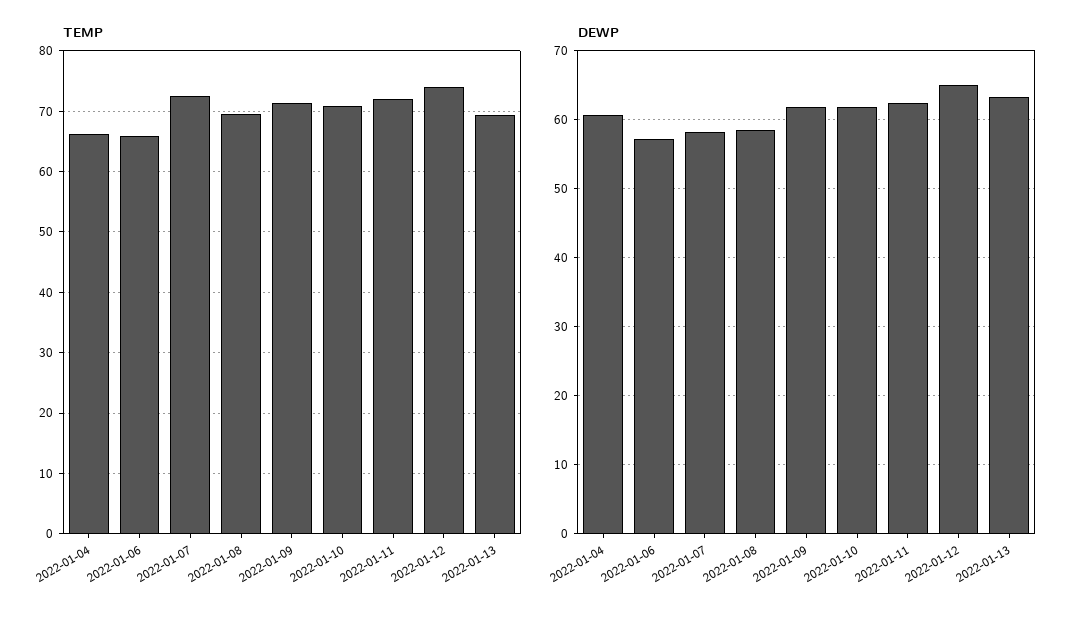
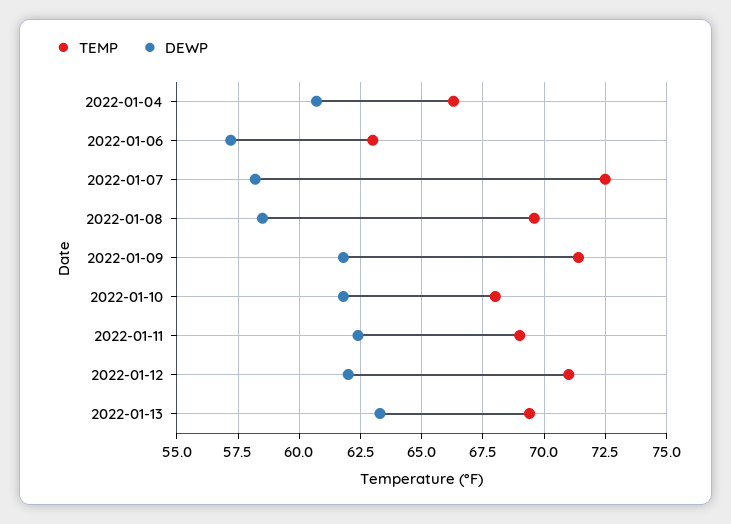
  {
    "TEMP": {
      "2022-01-04": 66.5,
-     "2022-01-06": 66,
+     "2022-01-06": 63,
      "2022-01-07": 72.5,
      "2022-01-08": 69.5,
      "2022-01-09": 71.5,
-     "2022-01-10": 71,
+     "2022-01-10": 68,
-     "2022-01-11": 72,
+     "2022-01-11": 69,
-     "2022-01-12": 74,
+     "2022-01-12": 71,
      "2022-01-13": 69.5
    },
    "DEWP": {
      "2022-01-04": 60.5,
      "2022-01-06": 57,
      "2022-01-07": 58,
      "2022-01-08": 58.5,
      "2022-01-09": 62,
      "2022-01-10": 62,
      "2022-01-11": 62.5,
-     "2022-01-12": 65,
+     "2022-01-12": 62,
      "2022-01-13": 63.5
    }
  }

